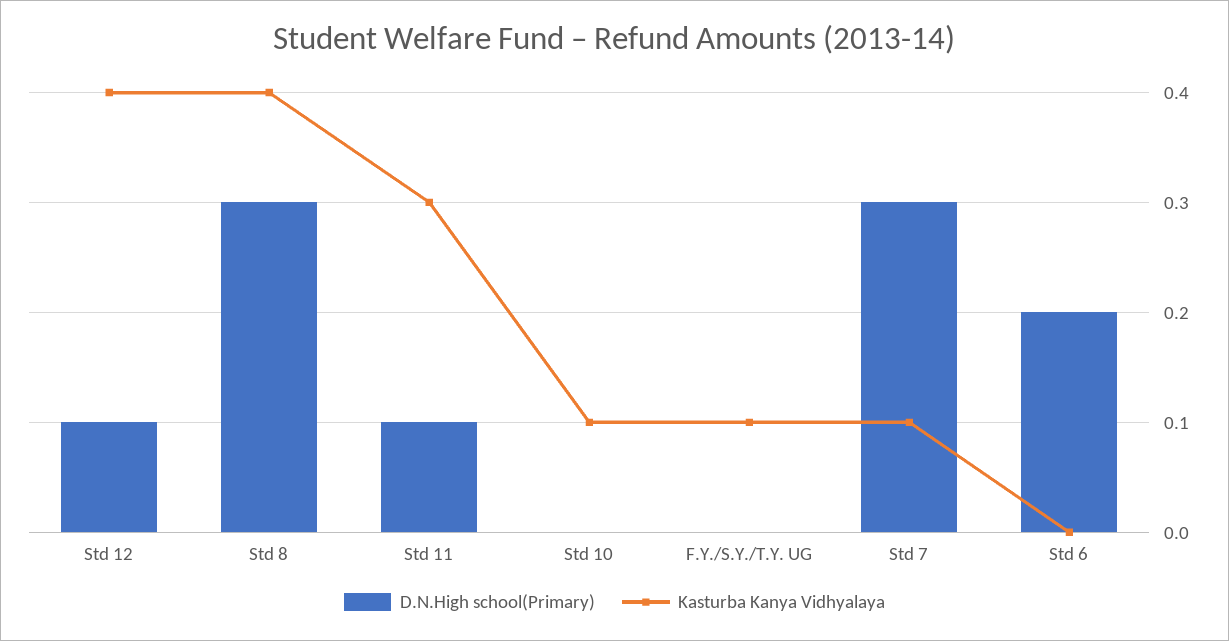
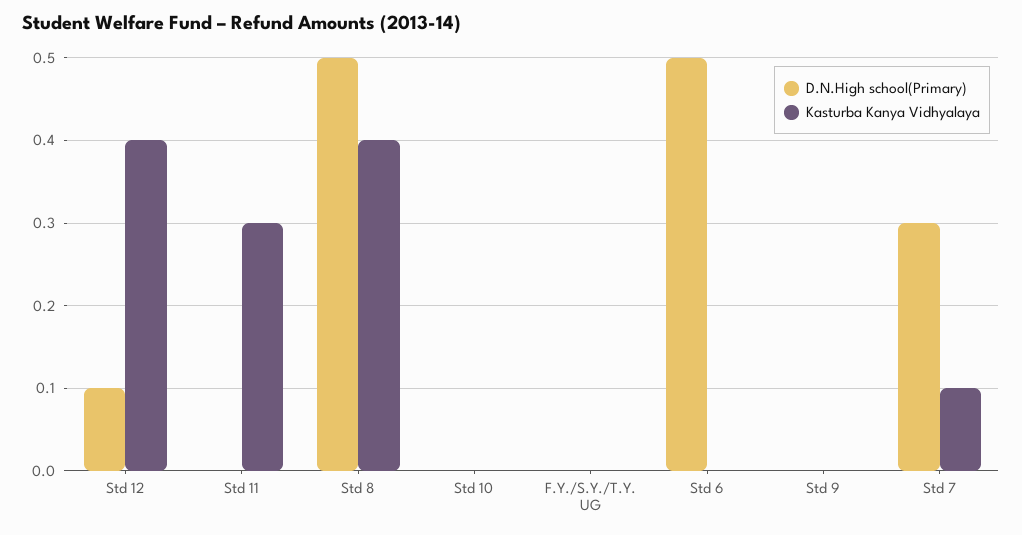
  {
    "D.N.High school(Primary)": {
      "Std 12": 0.1,
-     "Std 8": 0.3,
+     "Std 8": 0.5,
-     "Std 11": 0.1,
+     "Std 11": 0,
      "Std 10": 0,
      "F.Y./S.Y./T.Y. UG": 0,
      "Std 7": 0.3,
-     "Std 6": 0.2
+     "Std 6": 0.5,
+     "Std 9": 0
    },
    "Kasturba Kanya Vidhyalaya": {
      "Std 12": 0.4,
      "Std 8": 0.4,
      "Std 11": 0.3,
-     "Std 10": 0.1,
+     "Std 10": 0,
-     "F.Y./S.Y./T.Y. UG": 0.1,
+     "F.Y./S.Y./T.Y. UG": 0,
      "Std 7": 0.1,
-     "Std 6": 0
+     "Std 6": 0,
+     "Std 9": 0
    }
  }

